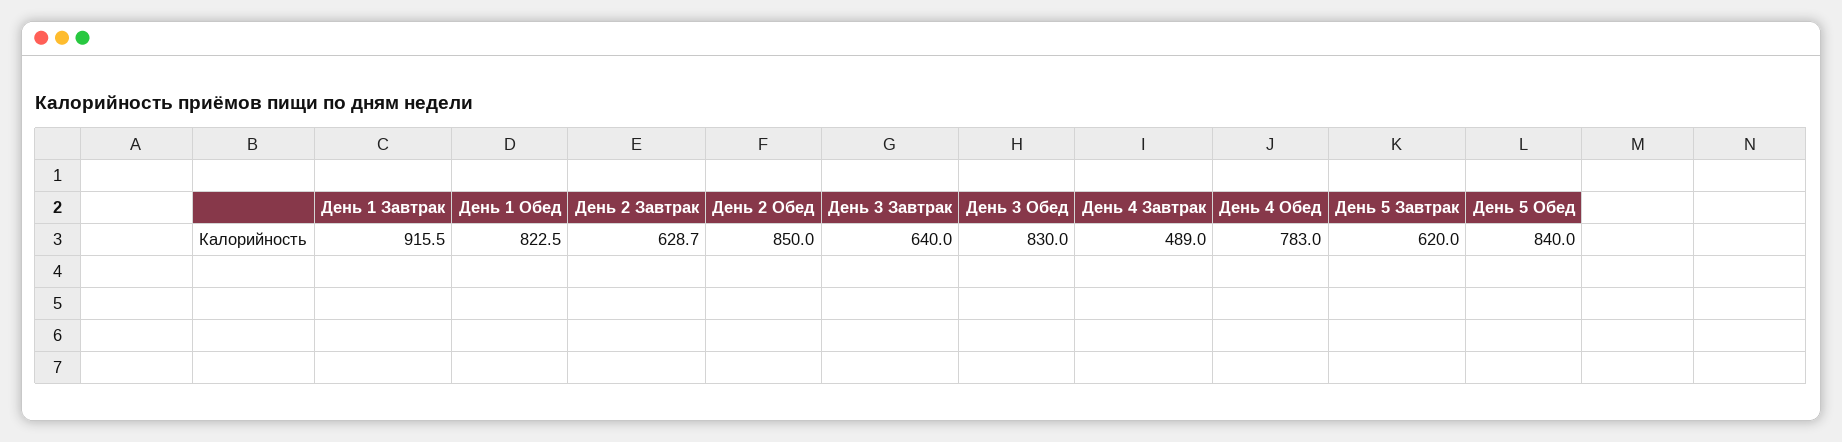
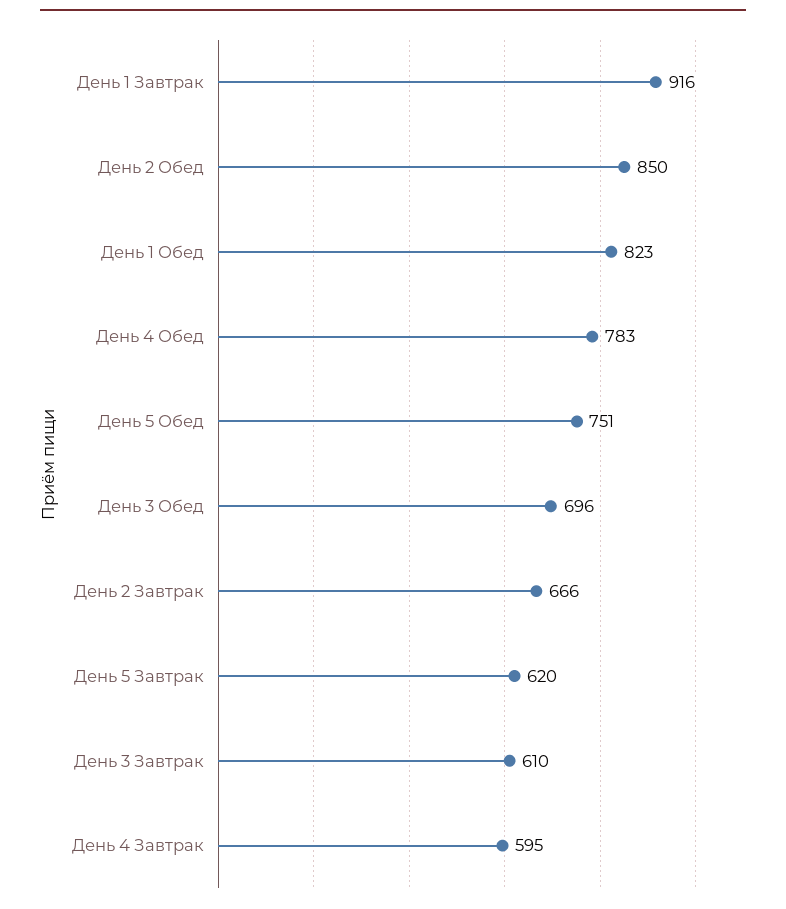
  {
    "День 1 Завтрак": 915.5,
    "День 1 Обед": 822.5,
-   "День 2 Завтрак": 628.7,
+   "День 2 Завтрак": 666,
    "День 2 Обед": 850,
-   "День 3 Завтрак": 640,
+   "День 3 Завтрак": 610,
-   "День 3 Обед": 830,
+   "День 3 Обед": 696,
-   "День 4 Завтрак": 489,
+   "День 4 Завтрак": 595,
    "День 4 Обед": 783,
    "День 5 Завтрак": 620,
-   "День 5 Обед": 840
+   "День 5 Обед": 751
  }

